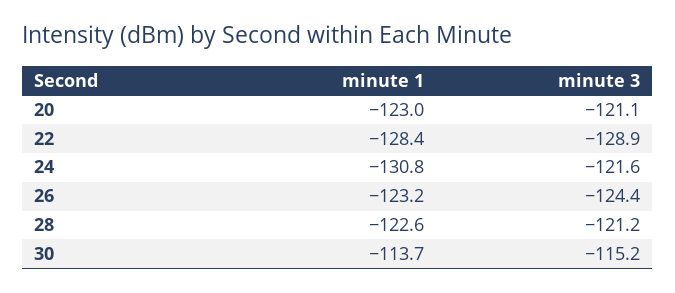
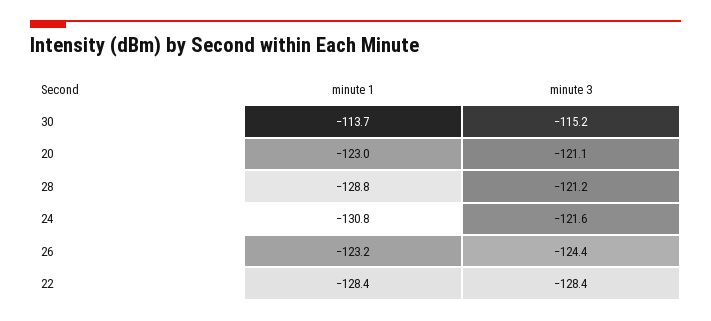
  {
    "minute 1": {
      "20": -123,
      "22": -128.4,
      "24": -130.8,
      "26": -123.2,
-     "28": -122.6,
+     "28": -128.8,
      "30": -113.7
    },
    "minute 3": {
      "20": -121.1,
-     "22": -128.9,
+     "22": -128.4,
      "24": -121.6,
      "26": -124.4,
      "28": -121.2,
      "30": -115.2
    }
  }

